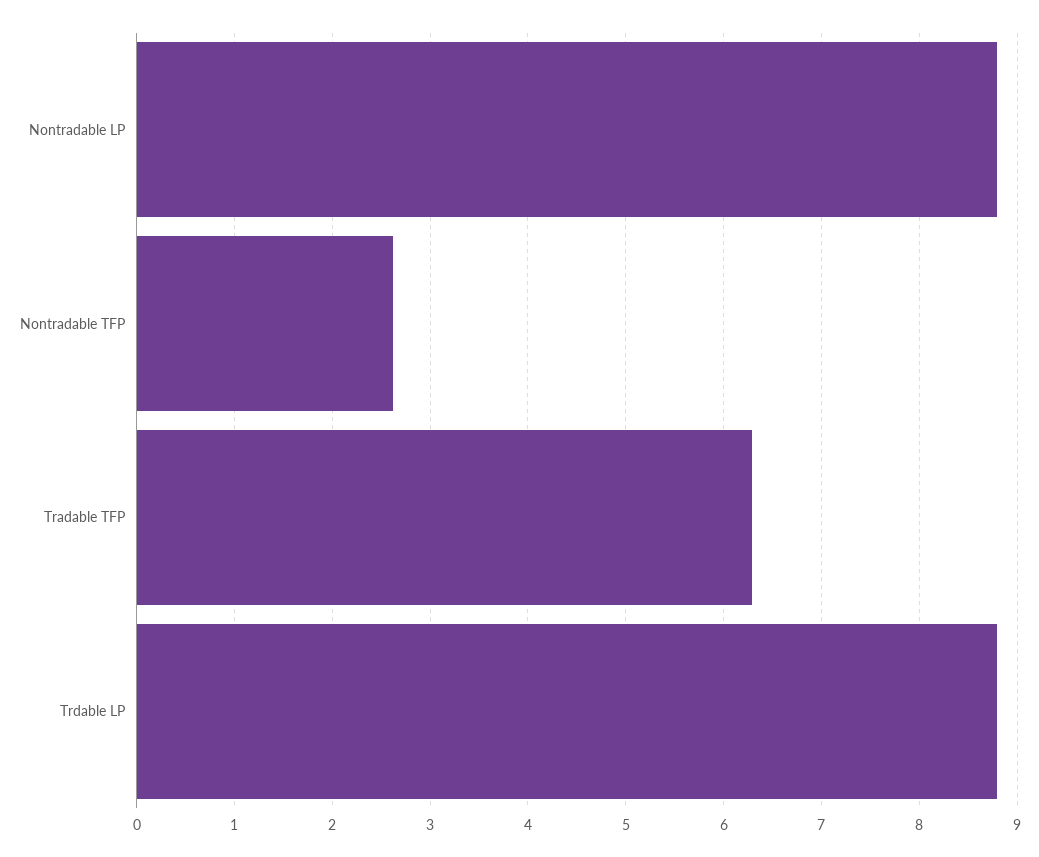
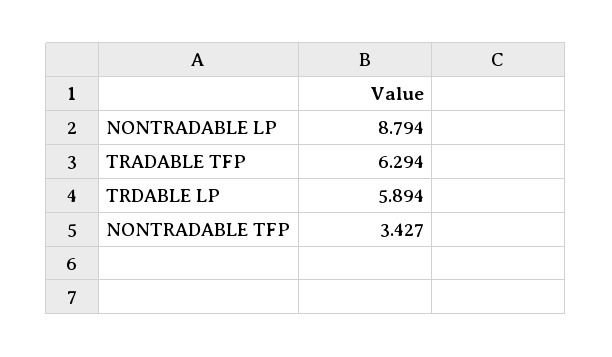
  {
    "Nontradable LP": 8.794,
-   "Nontradable TFP": 2.6,
+   "Nontradable TFP": 3.427,
    "Tradable TFP": 6.294,
-   "Trdable LP": 8.8
+   "Trdable LP": 5.894
  }

